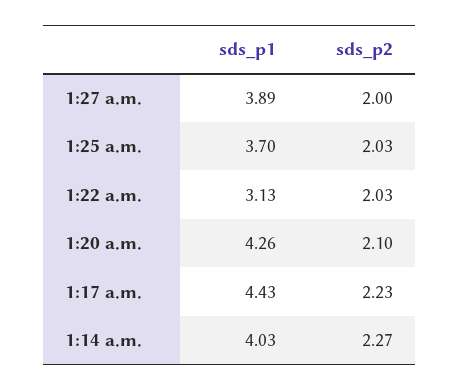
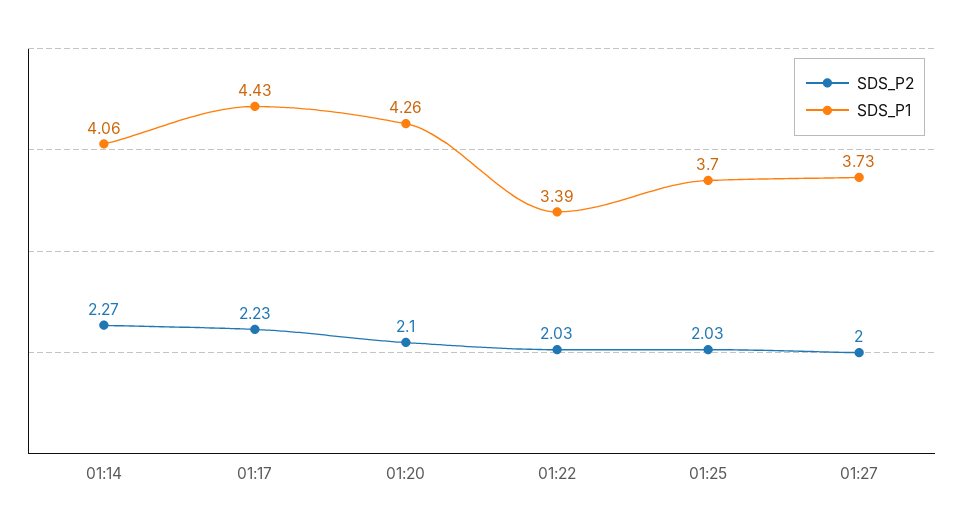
  {
    "sds_p1": {
-     "1:27 a.m.": 3.89,
+     "1:27 a.m.": 3.73,
      "1:25 a.m.": 3.7,
-     "1:22 a.m.": 3.13,
+     "1:22 a.m.": 3.39,
      "1:20 a.m.": 4.26,
      "1:17 a.m.": 4.43,
-     "1:14 a.m.": 4.03
+     "1:14 a.m.": 4.06
    },
    "sds_p2": {
      "1:27 a.m.": 2,
      "1:25 a.m.": 2.03,
      "1:22 a.m.": 2.03,
      "1:20 a.m.": 2.1,
      "1:17 a.m.": 2.23,
      "1:14 a.m.": 2.27
    }
  }

